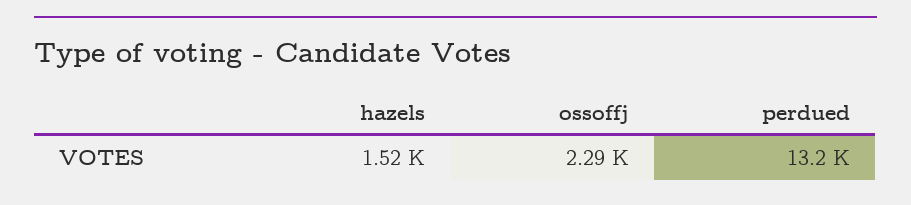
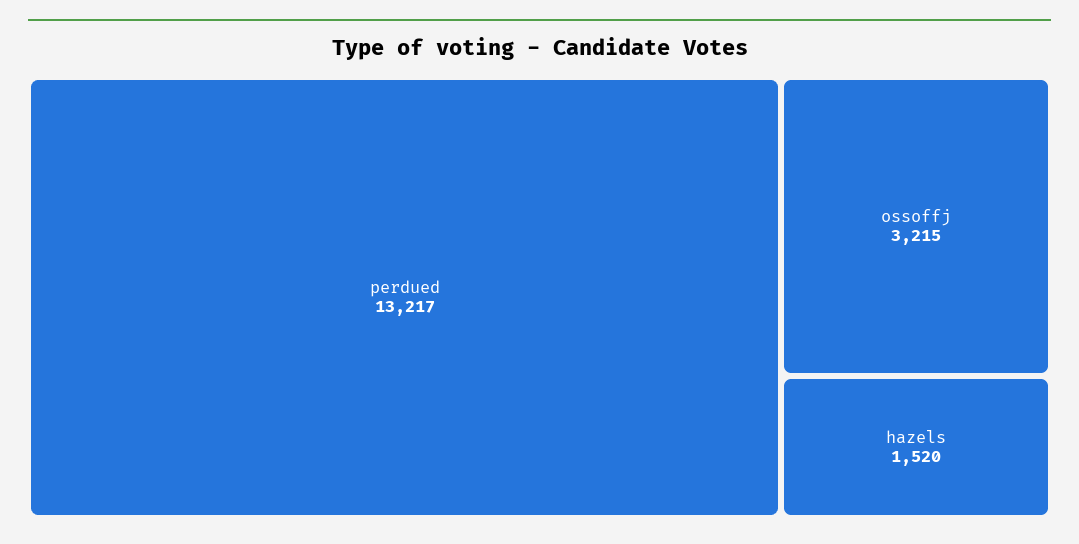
  {
    "hazels": 1520,
-   "ossoffj": 2290,
+   "ossoffj": 3215,
    "perdued": 13217
  }

